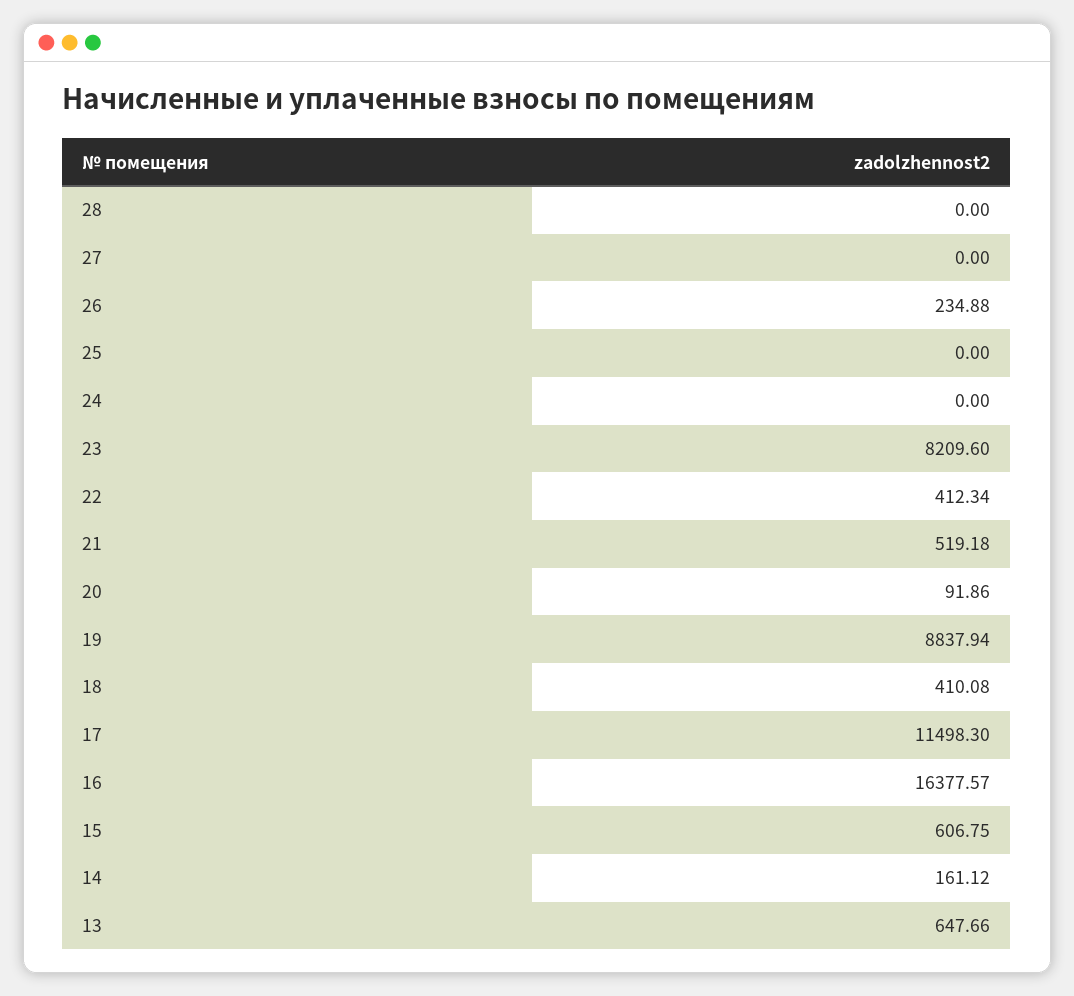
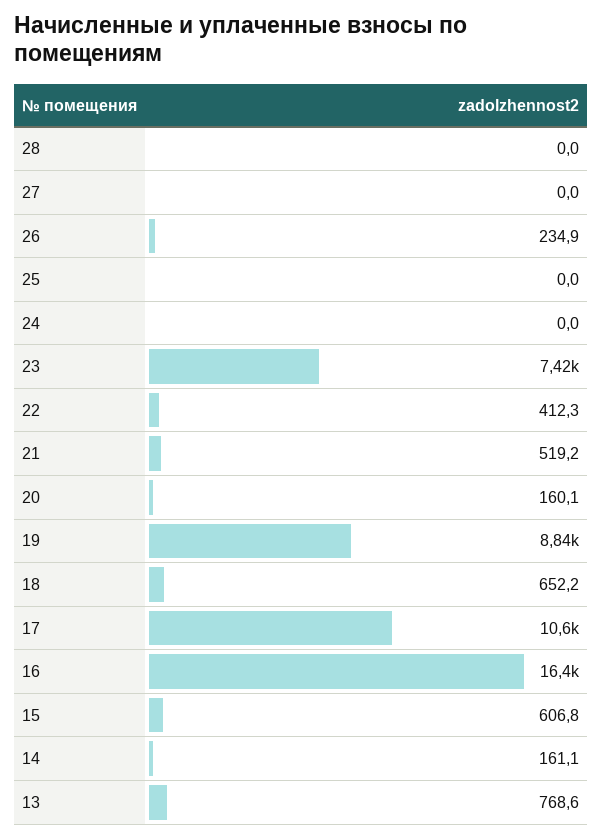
  {
    "28": 0,
    "27": 0,
    "26": 234.88,
    "25": 0,
    "24": 0,
-   "23": 8209.6,
+   "23": 7420,
    "22": 412.34,
    "21": 519.18,
-   "20": 91.86,
+   "20": 160.1,
    "19": 8837.94,
-   "18": 410.08,
+   "18": 652.2,
-   "17": 11498.3,
+   "17": 10600,
    "16": 16377.57,
    "15": 606.75,
    "14": 161.12,
-   "13": 647.66
+   "13": 768.6
  }

